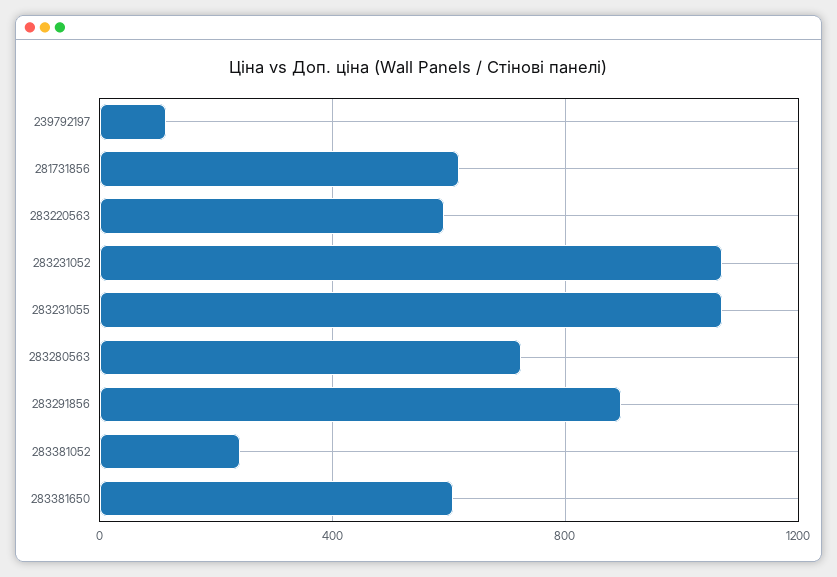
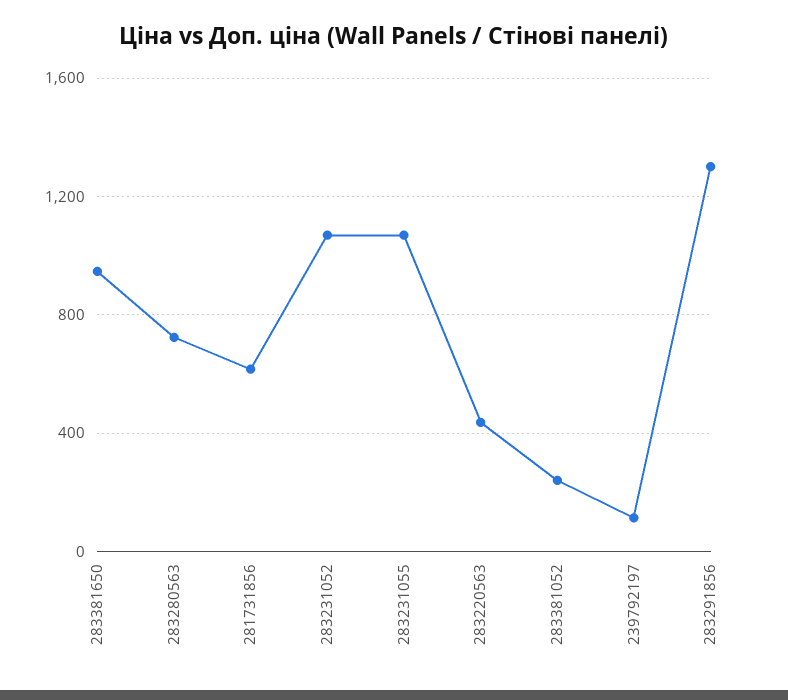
  {
    "239792197": 100,
    "281731856": 600,
-   "283220563": 600,
+   "283220563": 450,
    "283231052": 1050,
    "283231055": 1050,
    "283280563": 700,
-   "283291856": 900,
+   "283291856": 1300,
    "283381052": 250,
-   "283381650": 600
+   "283381650": 950
  }

